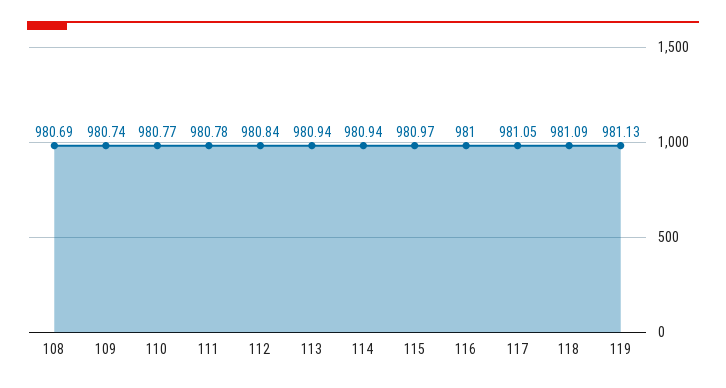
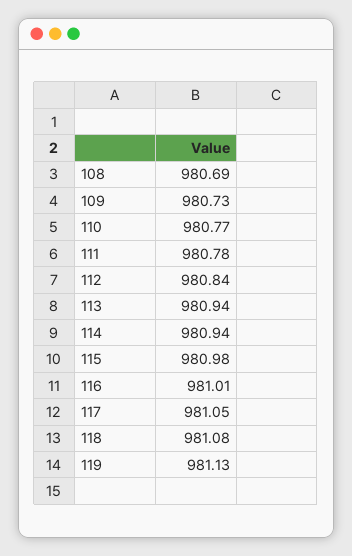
  {
    "108": 980.69,
-   "109": 980.74,
+   "109": 980.73,
    "110": 980.77,
    "111": 980.78,
    "112": 980.84,
    "113": 980.94,
    "114": 980.94,
-   "115": 980.97,
+   "115": 980.98,
-   "116": 981,
+   "116": 981.01,
    "117": 981.05,
-   "118": 981.09,
+   "118": 981.08,
    "119": 981.13
  }

